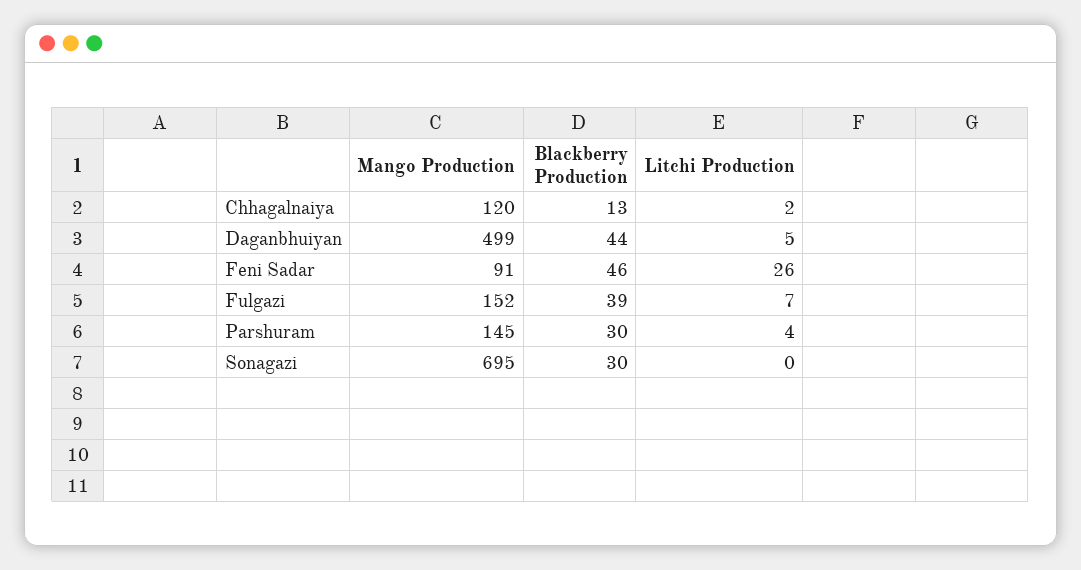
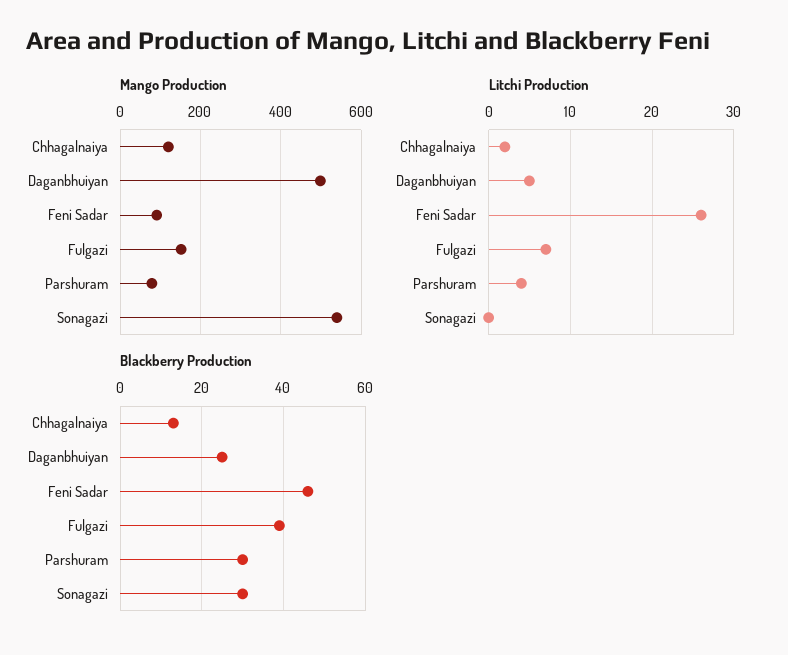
  {
    "Mango Production": {
      "Chhagalnaiya": 120,
      "Daganbhuiyan": 499,
      "Feni Sadar": 91,
      "Fulgazi": 152,
-     "Parshuram": 145,
+     "Parshuram": 80,
-     "Sonagazi": 695
+     "Sonagazi": 540
    },
    "Blackberry Production": {
      "Chhagalnaiya": 13,
-     "Daganbhuiyan": 44,
+     "Daganbhuiyan": 25,
      "Feni Sadar": 46,
      "Fulgazi": 39,
      "Parshuram": 30,
      "Sonagazi": 30
    },
    "Litchi Production": {
      "Chhagalnaiya": 2,
      "Daganbhuiyan": 5,
      "Feni Sadar": 26,
      "Fulgazi": 7,
      "Parshuram": 4,
      "Sonagazi": 0
    }
  }

